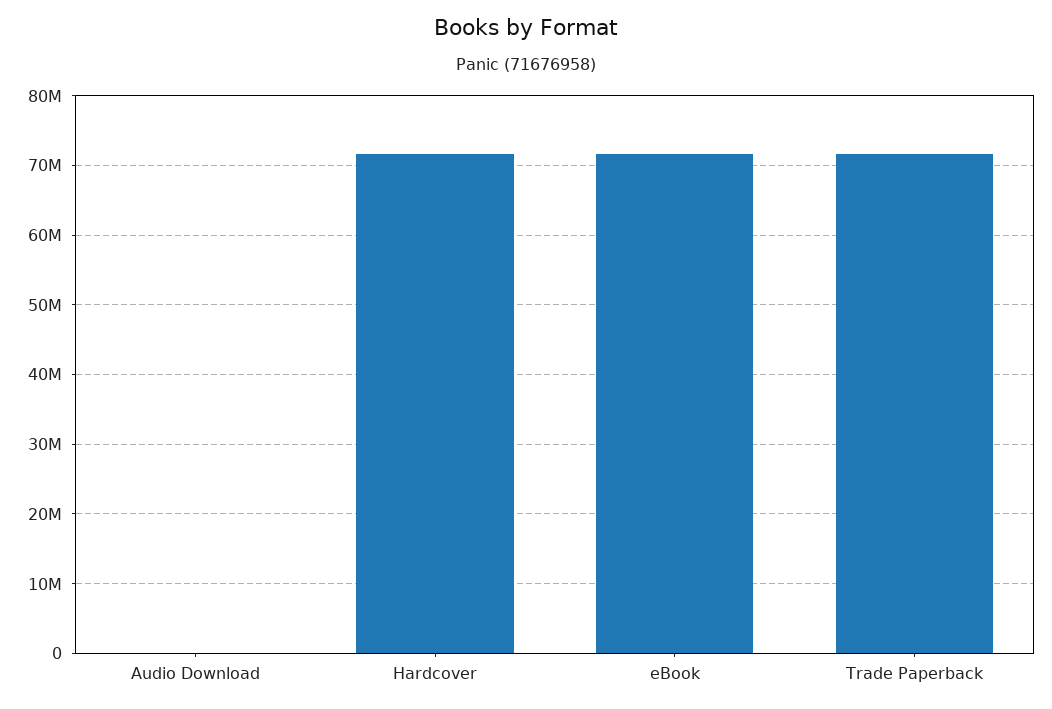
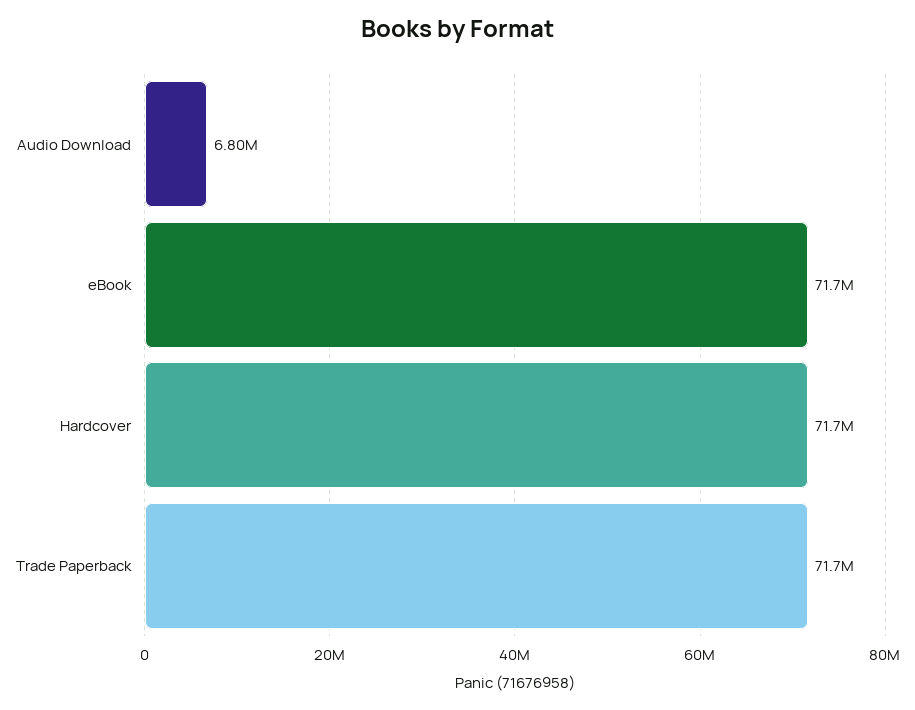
  {
-   "Audio Download": 0,
+   "Audio Download": 6800000,
    "Hardcover": 71700000,
    "eBook": 71700000,
    "Trade Paperback": 71700000
  }

